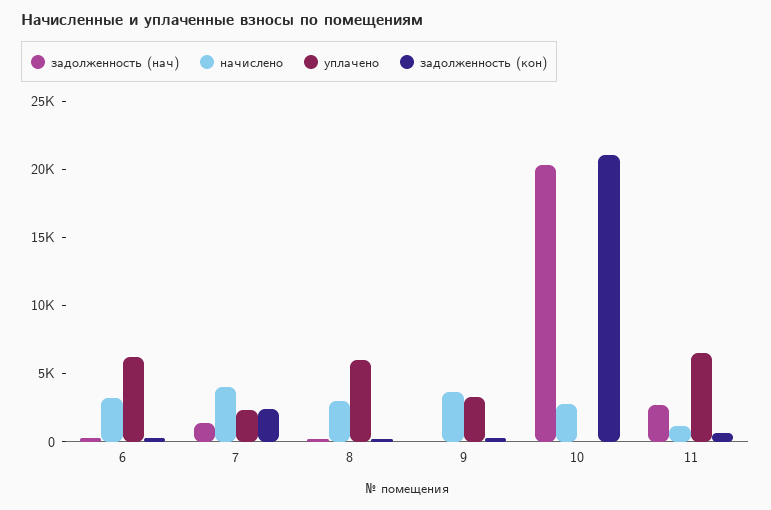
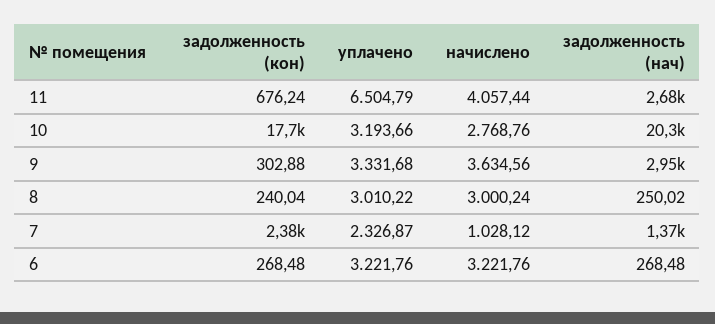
  {
    "задолженность (нач)": {
      "6": 268.48,
      "7": 1370,
      "8": 250.02,
-     "9": 0,
+     "9": 2950,
      "10": 20300,
      "11": 2680
    },
    "начислено": {
      "6": 3221.76,
-     "7": 4000,
+     "7": 1028.12,
      "8": 3000.24,
      "9": 3634.56,
      "10": 2768.76,
-     "11": 1000
+     "11": 4057.44
    },
    "уплачено": {
-     "6": 6000,
+     "6": 3221.76,
      "7": 2326.87,
-     "8": 6000,
+     "8": 3010.22,
      "9": 3331.68,
-     "10": 0,
+     "10": 3193.66,
      "11": 6504.79
    },
    "задолженность (кон)": {
      "6": 268.48,
      "7": 2380,
      "8": 240.04,
      "9": 302.88,
-     "10": 21000,
+     "10": 17700,
      "11": 676.24
    }
  }

